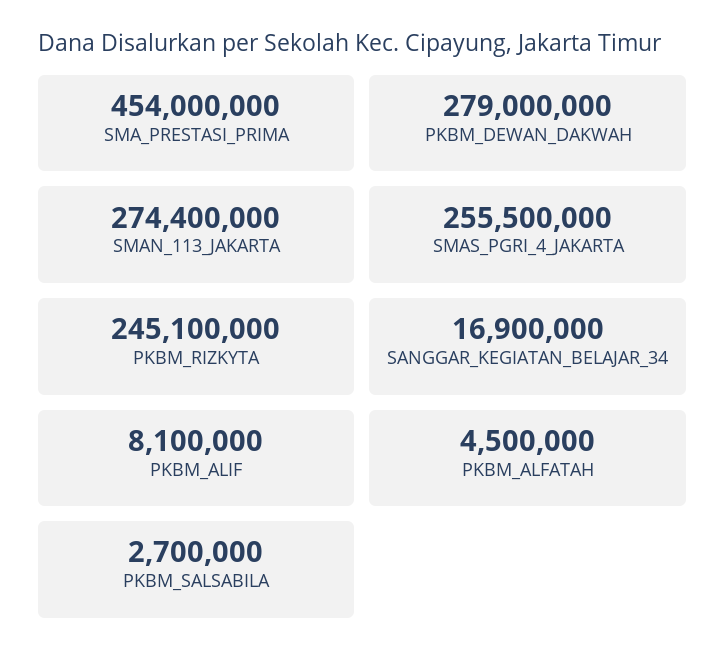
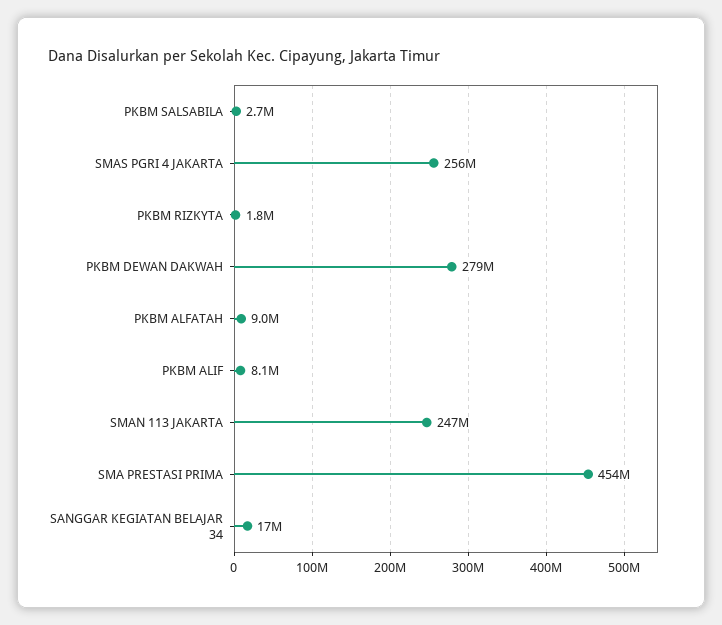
  {
    "SMA_PRESTASI_PRIMA": 454000000,
    "PKBM_DEWAN_DAKWAH": 279000000,
-   "SMAN_113_JAKARTA": 274400000,
+   "SMAN_113_JAKARTA": 247000000,
    "SMAS_PGRI_4_JAKARTA": 255500000,
-   "PKBM_RIZKYTA": 245100000,
+   "PKBM_RIZKYTA": 1800000,
    "SANGGAR_KEGIATAN_BELAJAR_34": 16900000,
    "PKBM_ALIF": 8100000,
-   "PKBM_ALFATAH": 4500000,
+   "PKBM_ALFATAH": 9000000,
    "PKBM_SALSABILA": 2700000
  }

